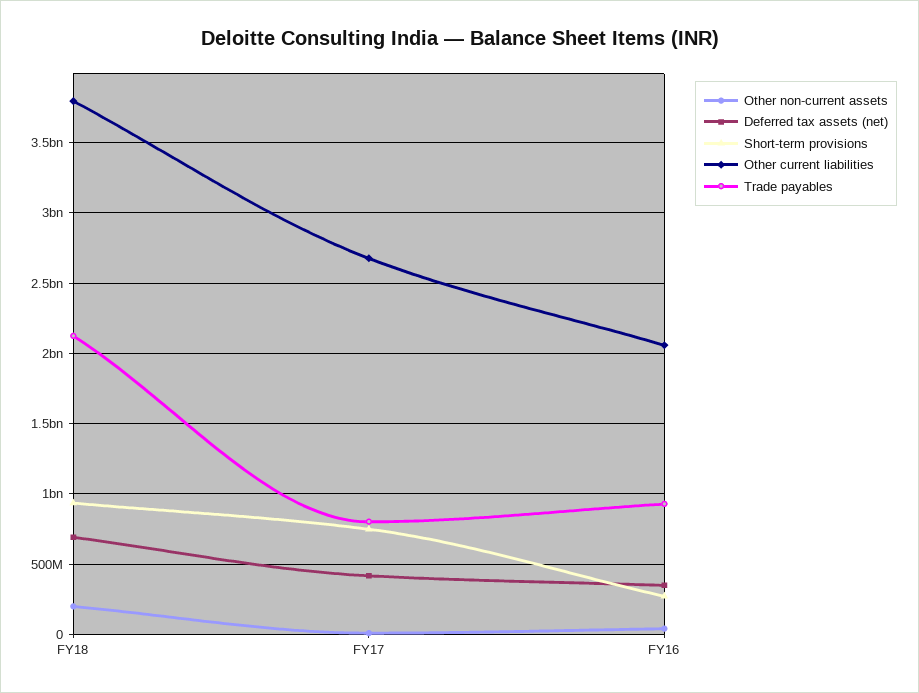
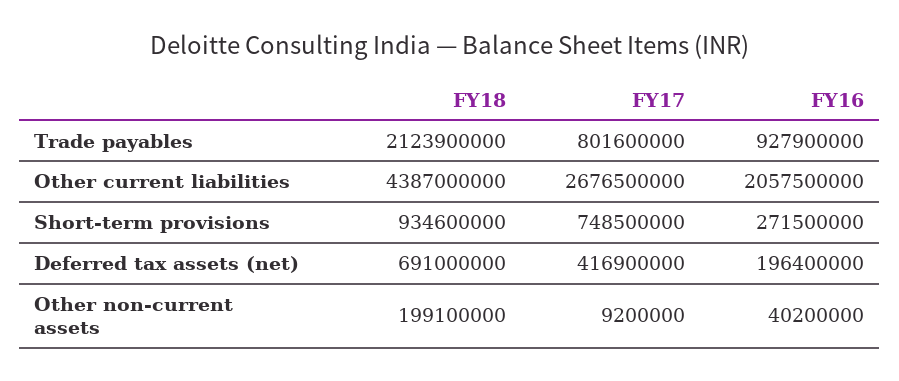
  {
    "Other non-current assets": {
      "FY18": 199100000,
      "FY17": 9200000,
      "FY16": 40200000
    },
    "Deferred tax assets (net)": {
      "FY18": 691000000,
      "FY17": 416900000,
-     "FY16": 350000000
+     "FY16": 196400000
    },
    "Short-term provisions": {
      "FY18": 934600000,
      "FY17": 748500000,
      "FY16": 271500000
    },
    "Other current liabilities": {
-     "FY18": 3800000000,
+     "FY18": 4387000000,
      "FY17": 2676500000,
      "FY16": 2057500000
    },
    "Trade payables": {
      "FY18": 2123900000,
      "FY17": 801600000,
      "FY16": 927900000
    }
  }

